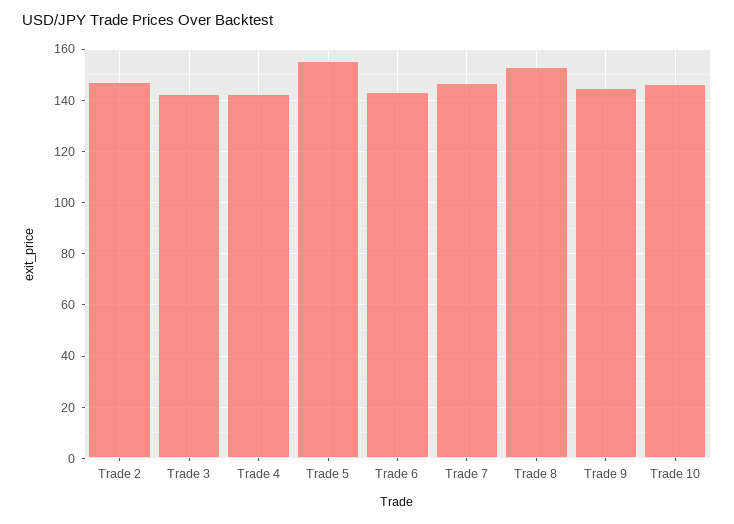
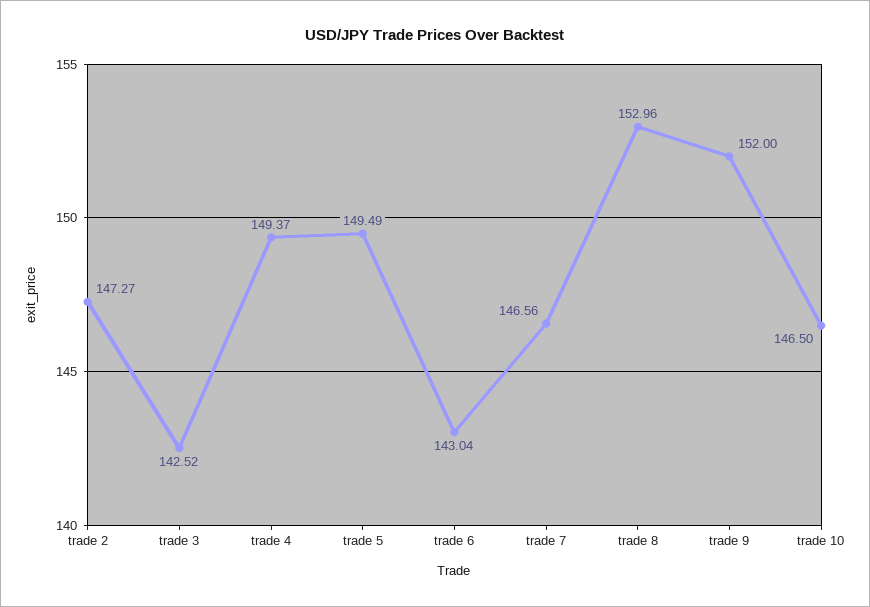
  {
    "Trade 2": 147.27,
    "Trade 3": 142.52,
-   "Trade 4": 142.5,
+   "Trade 4": 149.37,
-   "Trade 5": 155,
+   "Trade 5": 149.49,
    "Trade 6": 143.04,
    "Trade 7": 146.56,
    "Trade 8": 152.96,
-   "Trade 9": 145,
+   "Trade 9": 152,
    "Trade 10": 146.5
  }

